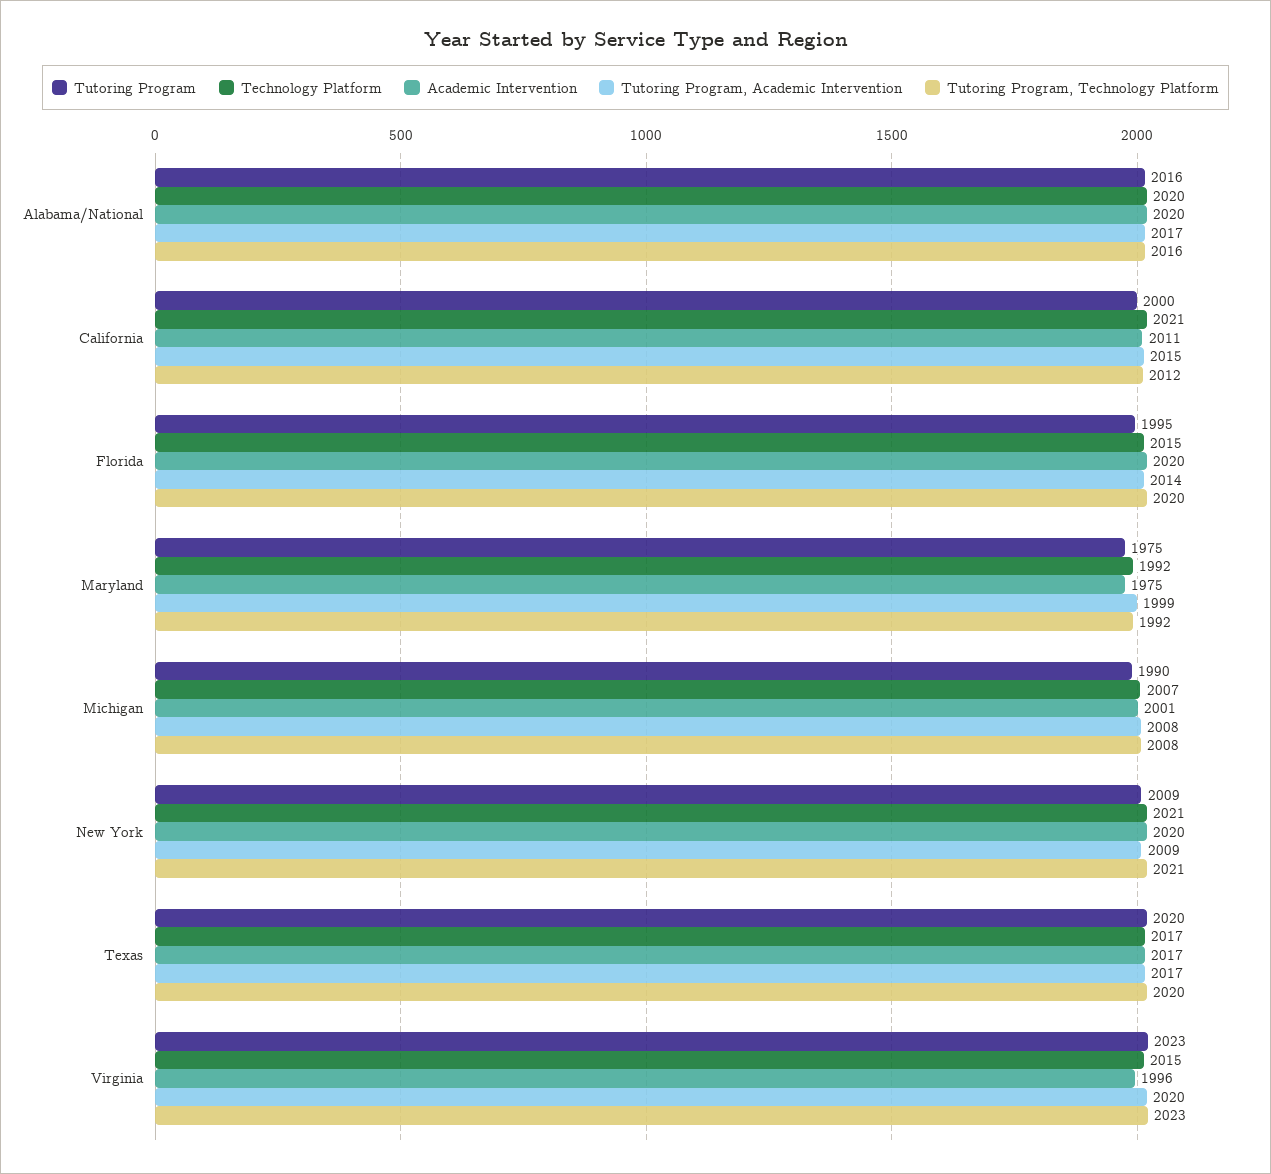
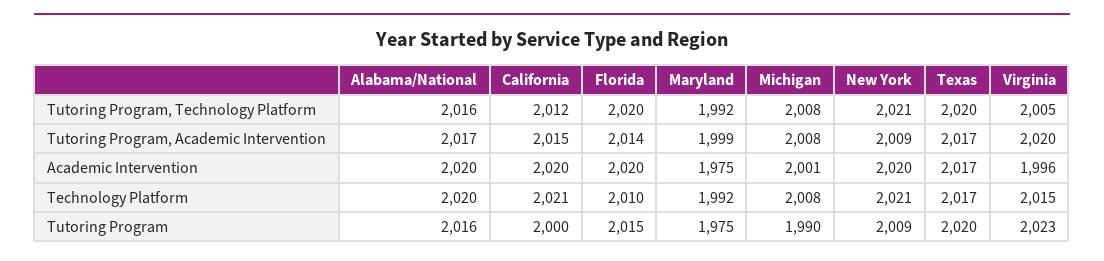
  {
    "Tutoring Program": {
      "Alabama/National": 2016,
      "California": 2000,
-     "Florida": 1995,
+     "Florida": 2015,
      "Maryland": 1975,
      "Michigan": 1990,
      "New York": 2009,
      "Texas": 2020,
      "Virginia": 2023
    },
    "Technology Platform": {
      "Alabama/National": 2020,
      "California": 2021,
-     "Florida": 2015,
+     "Florida": 2010,
      "Maryland": 1992,
-     "Michigan": 2007,
+     "Michigan": 2008,
      "New York": 2021,
      "Texas": 2017,
      "Virginia": 2015
    },
    "Academic Intervention": {
      "Alabama/National": 2020,
-     "California": 2011,
+     "California": 2020,
      "Florida": 2020,
      "Maryland": 1975,
      "Michigan": 2001,
      "New York": 2020,
      "Texas": 2017,
      "Virginia": 1996
    },
    "Tutoring Program, Academic Intervention": {
      "Alabama/National": 2017,
      "California": 2015,
      "Florida": 2014,
      "Maryland": 1999,
      "Michigan": 2008,
      "New York": 2009,
      "Texas": 2017,
      "Virginia": 2020
    },
    "Tutoring Program, Technology Platform": {
      "Alabama/National": 2016,
      "California": 2012,
      "Florida": 2020,
      "Maryland": 1992,
      "Michigan": 2008,
      "New York": 2021,
      "Texas": 2020,
-     "Virginia": 2023
+     "Virginia": 2005
    }
  }

